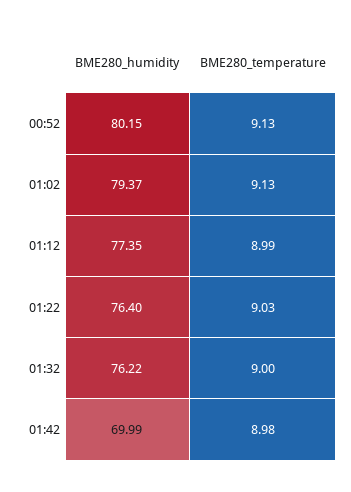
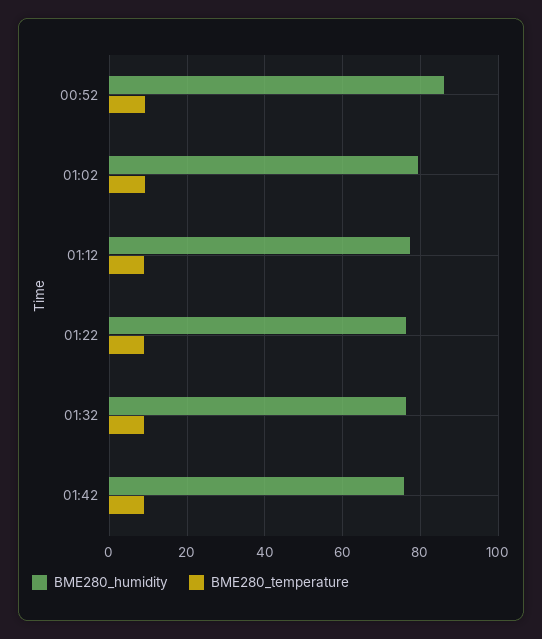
  {
    "BME280_humidity": {
-     "00:52": 80.15,
+     "00:52": 86,
      "01:02": 79.37,
      "01:12": 77.35,
      "01:22": 76.4,
      "01:32": 76.22,
-     "01:42": 69.99
+     "01:42": 76
    },
    "BME280_temperature": {
      "00:52": 9.13,
      "01:02": 9.13,
      "01:12": 8.99,
      "01:22": 9.03,
      "01:32": 9,
      "01:42": 8.98
    }
  }

